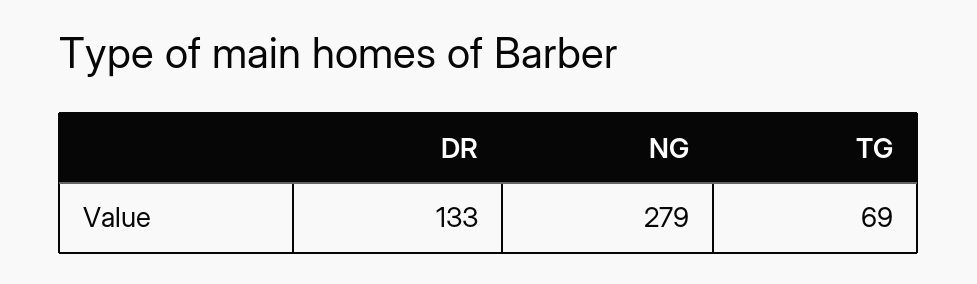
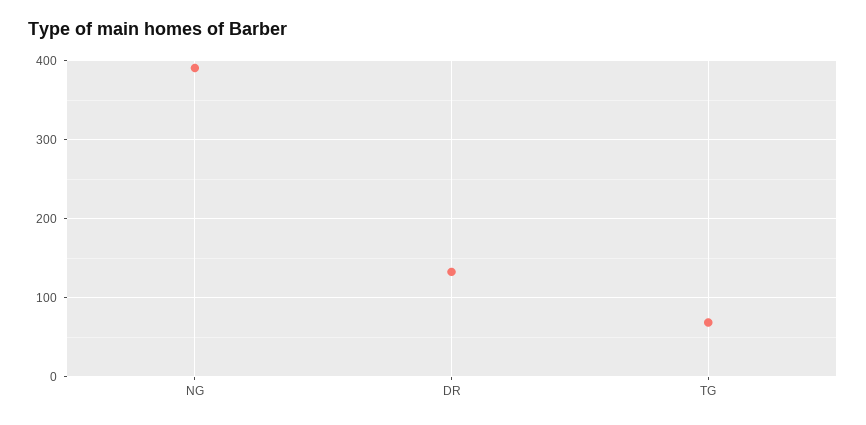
  {
    "DR": 133,
-   "NG": 279,
+   "NG": 390,
    "TG": 69
  }

